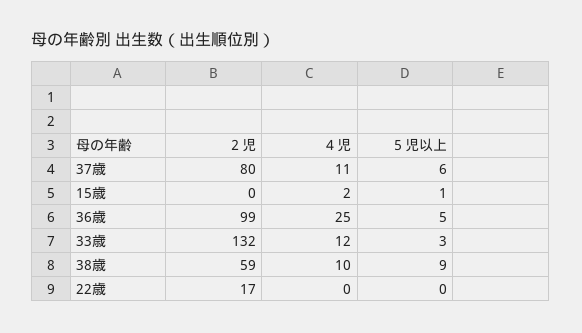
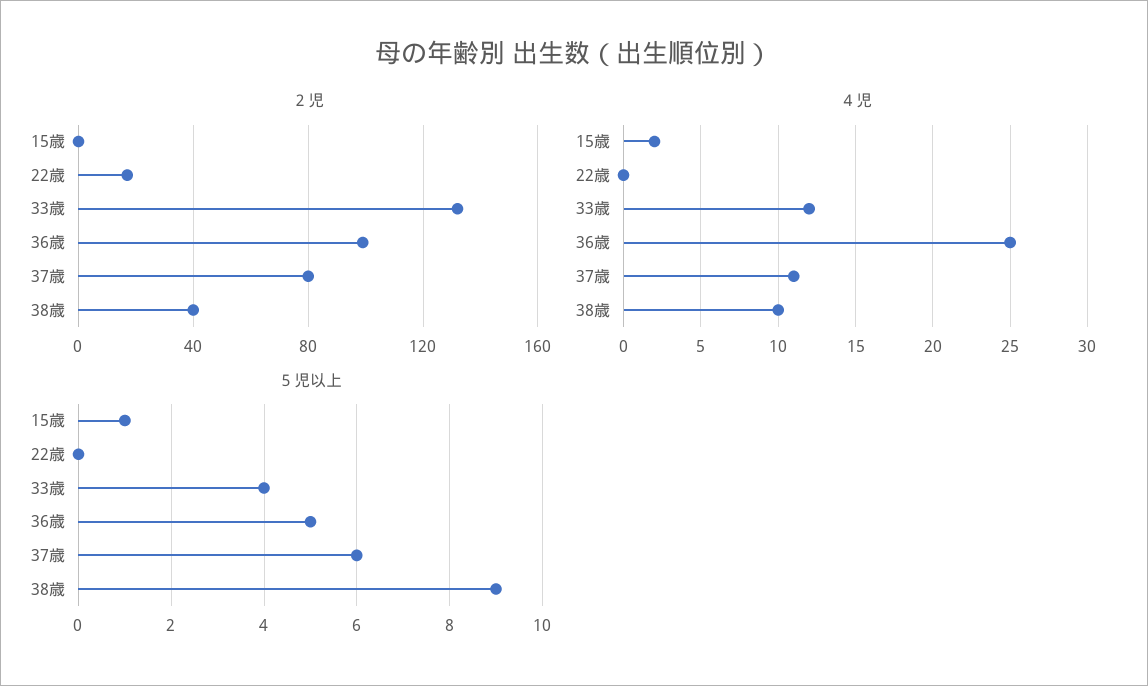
  {
    "２児": {
      "37歳": 80,
      "15歳": 0,
      "36歳": 99,
      "33歳": 132,
-     "38歳": 59,
+     "38歳": 40,
      "22歳": 17
    },
    "４児": {
      "37歳": 11,
      "15歳": 2,
      "36歳": 25,
      "33歳": 12,
      "38歳": 10,
      "22歳": 0
    },
    "５児以上": {
      "37歳": 6,
      "15歳": 1,
      "36歳": 5,
-     "33歳": 3,
+     "33歳": 4,
      "38歳": 9,
      "22歳": 0
    }
  }

